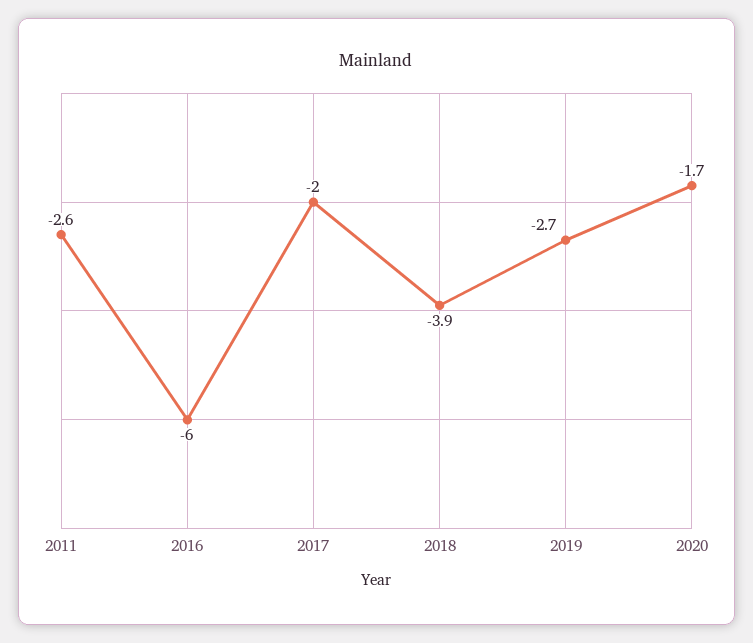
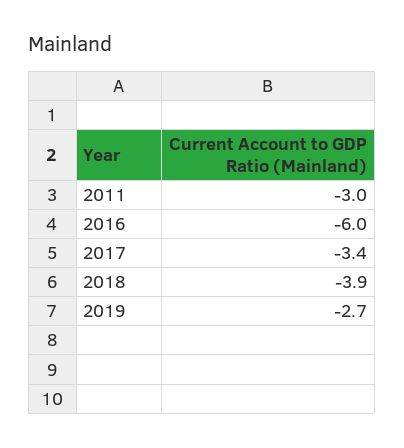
  {
-   "2011": -2.6,
+   "2011": -3,
    "2016": -6,
-   "2017": -2,
+   "2017": -3.4,
    "2018": -3.9,
-   "2019": -2.7,
+   "2019": -2.7
-   "2020": -1.7
  }

